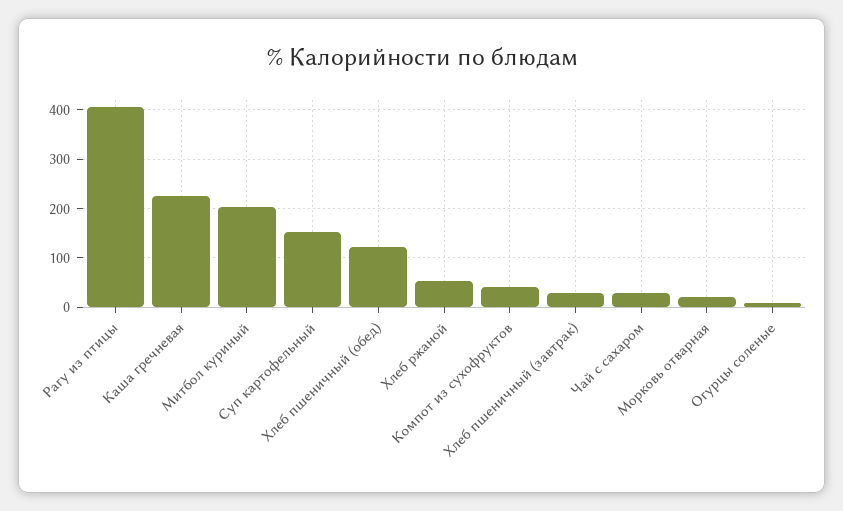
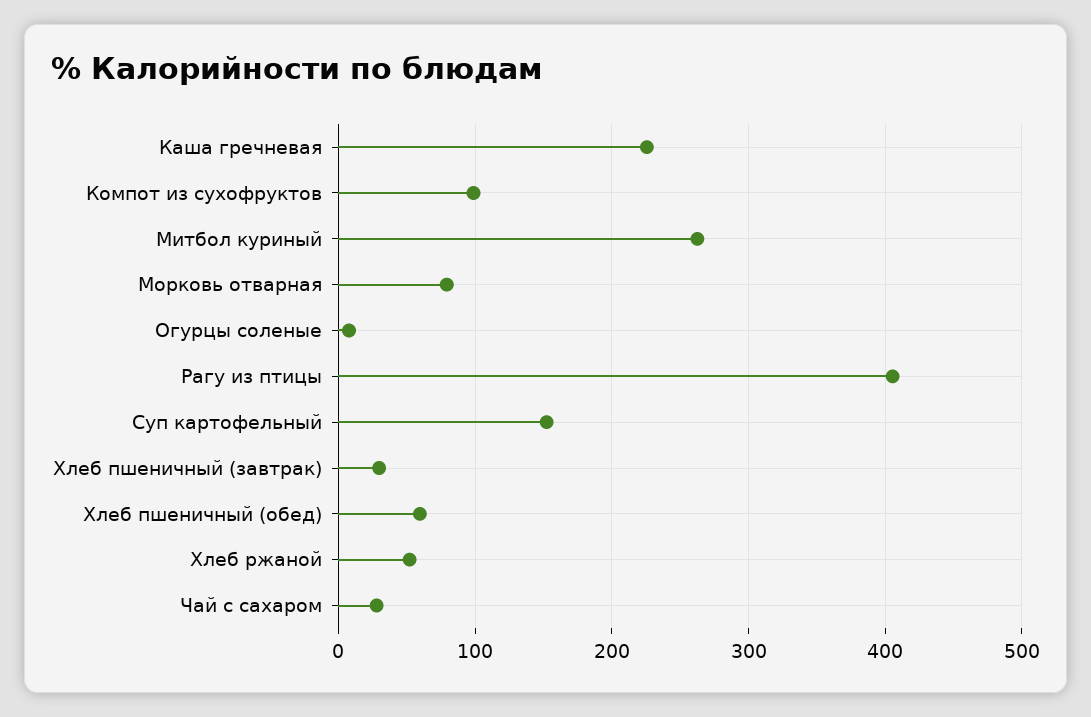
  {
    "Рагу из птицы": 410,
    "Каша гречневая": 230,
-   "Митбол куриный": 200,
+   "Митбол куриный": 260,
    "Суп картофельный": 150,
-   "Хлеб пшеничный (обед)": 120,
+   "Хлеб пшеничный (обед)": 60,
    "Хлеб ржаной": 50,
-   "Компот из сухофруктов": 40,
+   "Компот из сухофруктов": 100,
    "Хлеб пшеничный (завтрак)": 30,
    "Чай с сахаром": 30,
-   "Морковь отварная": 20,
+   "Морковь отварная": 80,
    "Огурцы соленые": 10
  }

